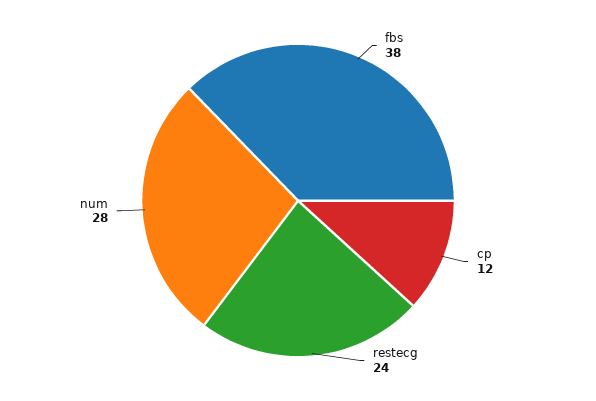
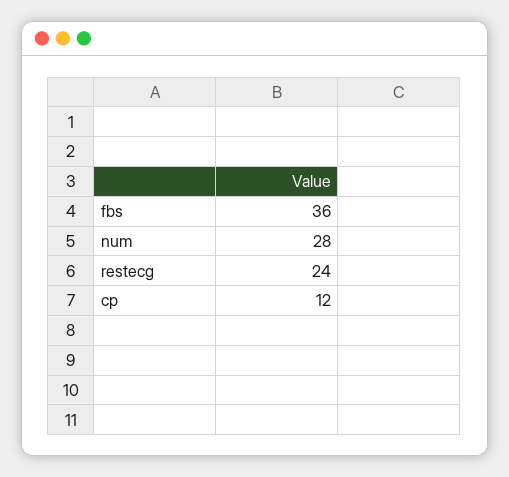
  {
-   "fbs": 38,
+   "fbs": 36,
    "cp": 12,
    "restecg": 24,
    "num": 28
  }

